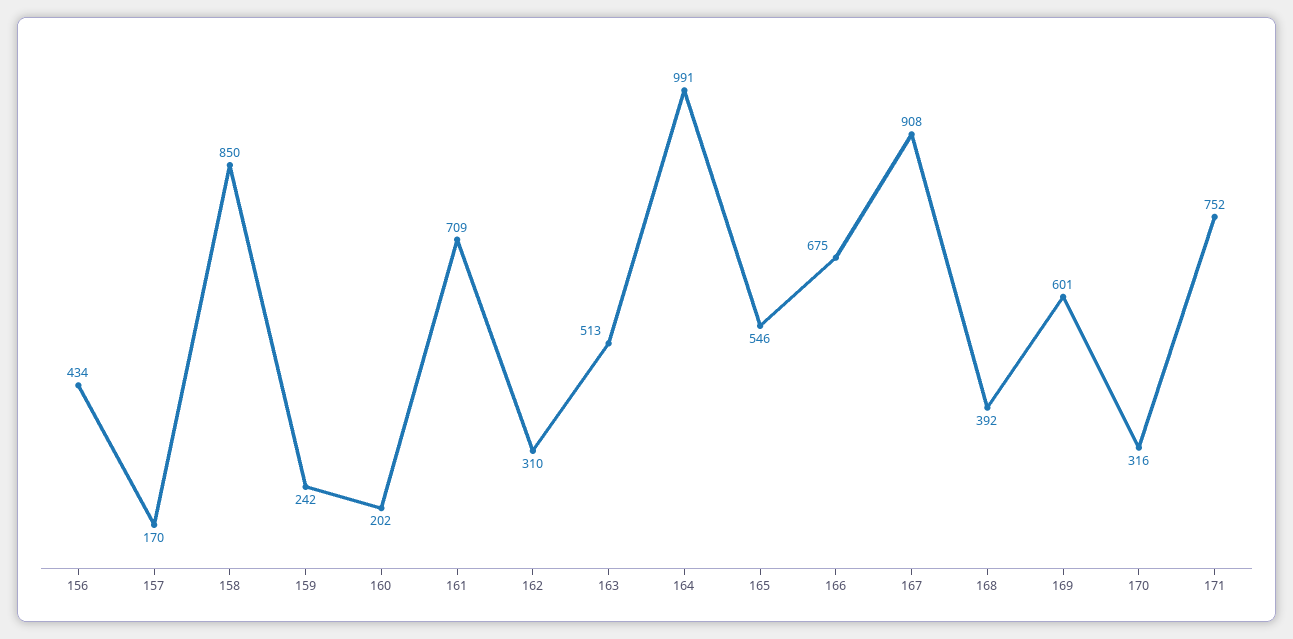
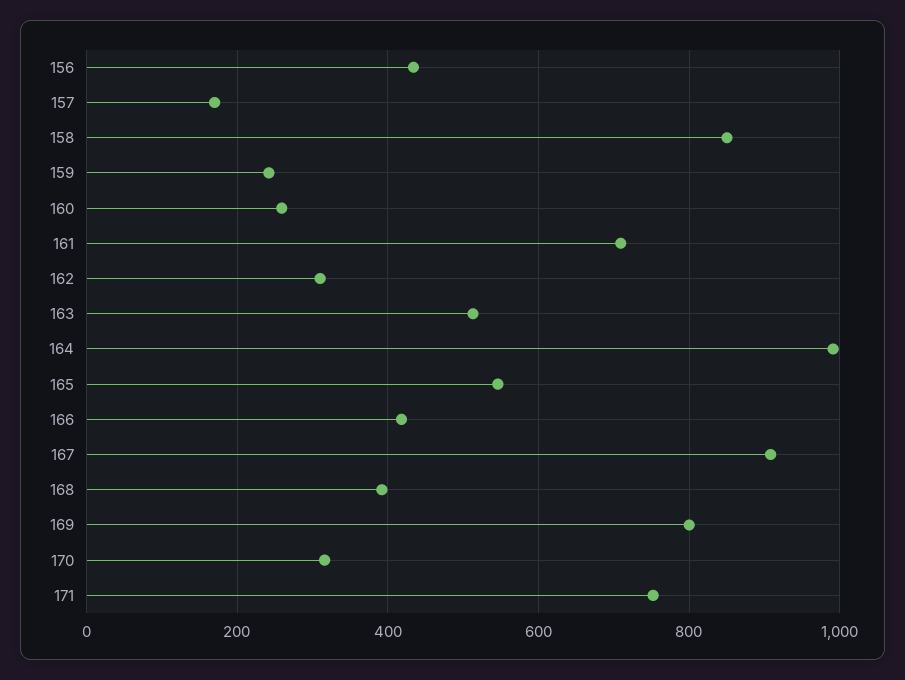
  {
    "156": 434,
    "157": 170,
    "158": 850,
    "159": 242,
-   "160": 202,
+   "160": 260,
    "161": 709,
    "162": 310,
    "163": 513,
    "164": 991,
    "165": 546,
-   "166": 675,
+   "166": 420,
    "167": 908,
    "168": 392,
-   "169": 601,
+   "169": 800,
    "170": 316,
    "171": 752
  }

